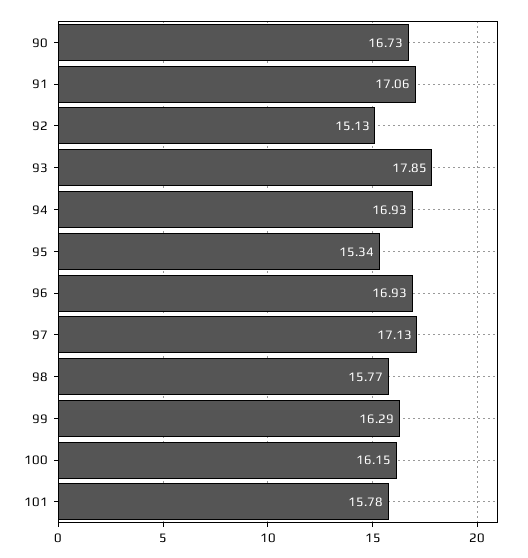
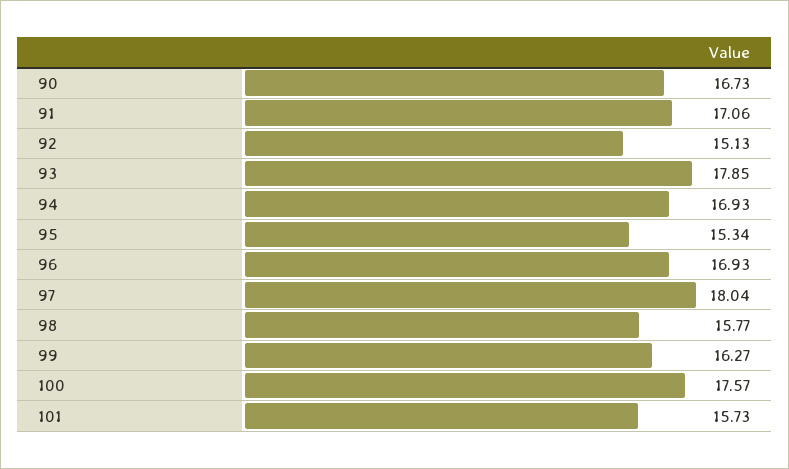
  {
    "90": 16.73,
    "91": 17.06,
    "92": 15.13,
    "93": 17.85,
    "94": 16.93,
    "95": 15.34,
    "96": 16.93,
-   "97": 17.13,
+   "97": 18.04,
    "98": 15.77,
-   "99": 16.29,
+   "99": 16.27,
-   "100": 16.15,
+   "100": 17.57,
-   "101": 15.78
+   "101": 15.73
  }

